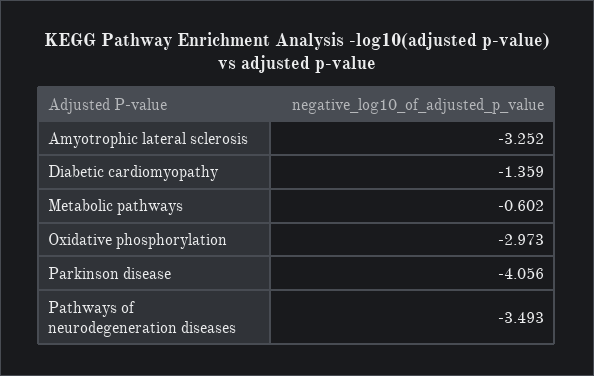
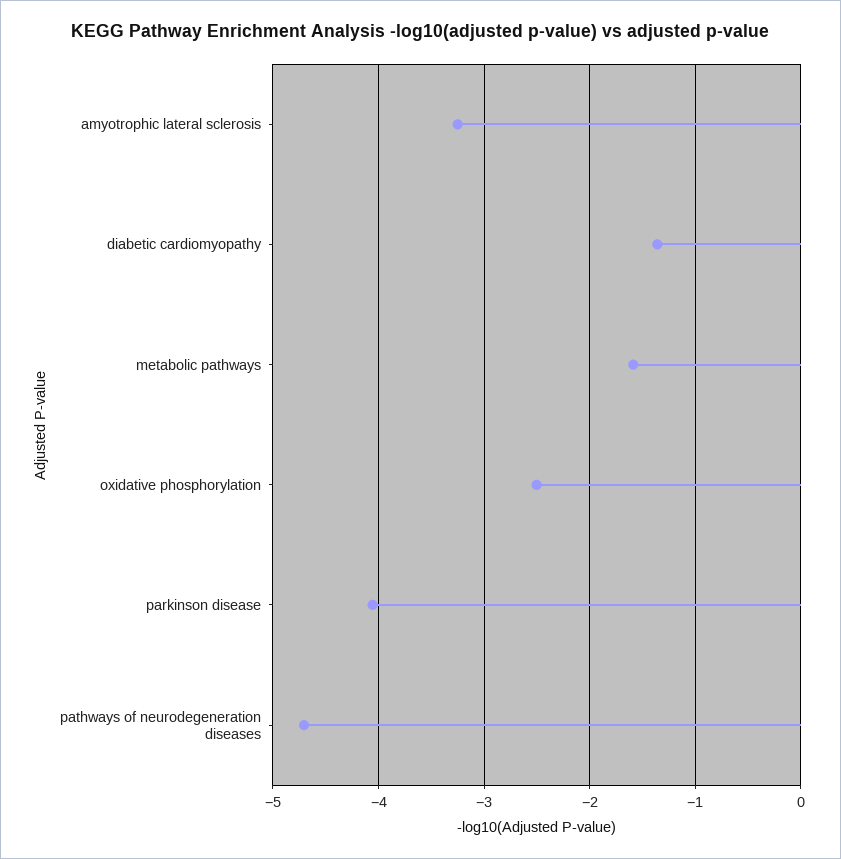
  {
    "Amyotrophic lateral sclerosis": -3.252,
    "Diabetic cardiomyopathy": -1.359,
-   "Metabolic pathways": -0.602,
+   "Metabolic pathways": -1.6,
-   "Oxidative phosphorylation": -2.973,
+   "Oxidative phosphorylation": -2.5,
    "Parkinson disease": -4.056,
-   "Pathways of neurodegeneration diseases": -3.493
+   "Pathways of neurodegeneration diseases": -4.7
  }

